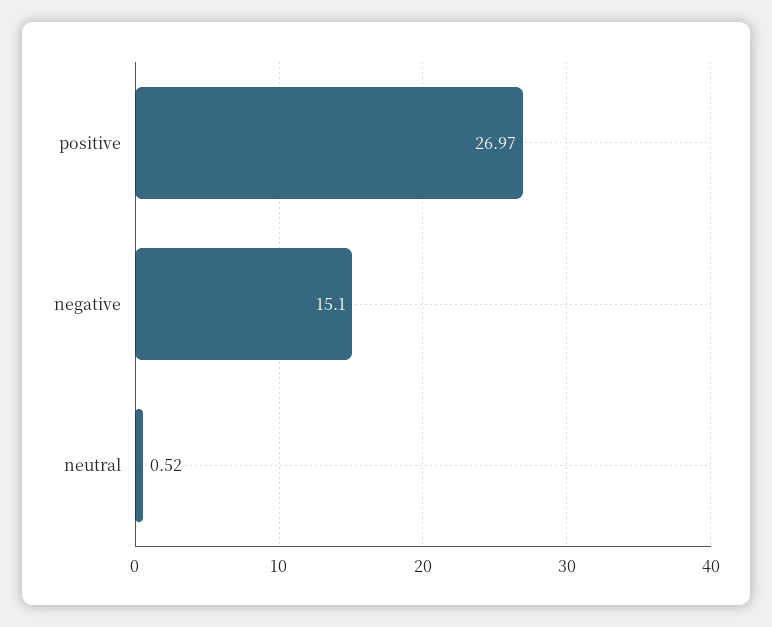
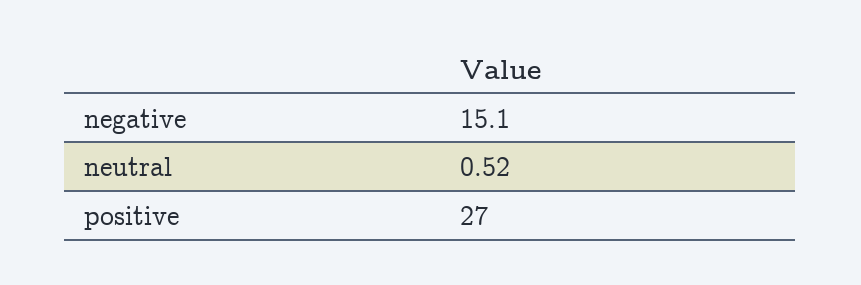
  {
-   "positive": 26.97,
+   "positive": 27,
    "negative": 15.1,
    "neutral": 0.52
  }

